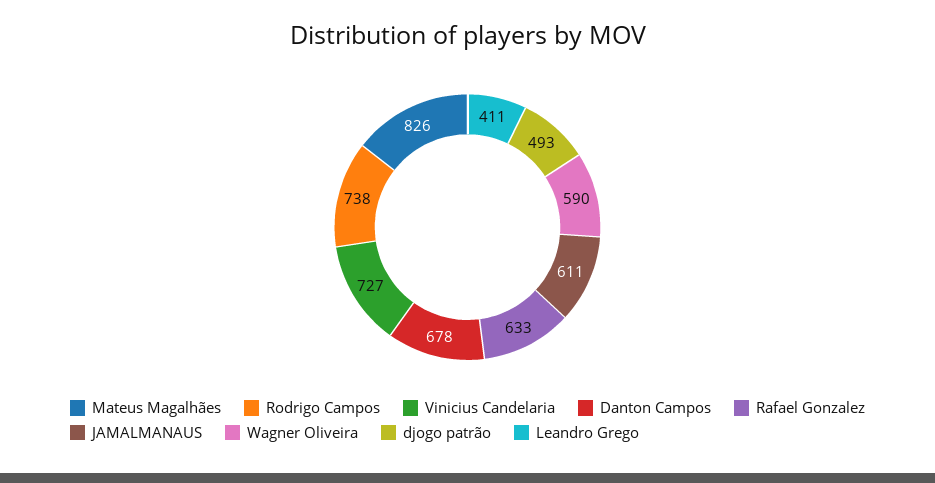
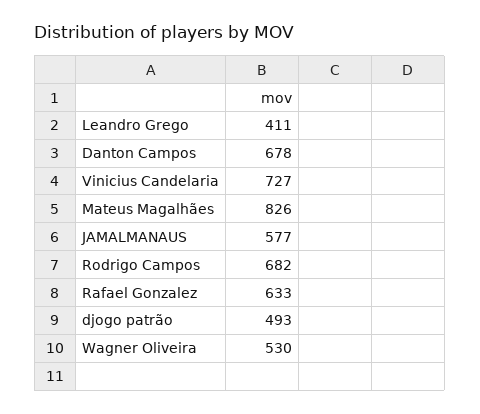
  {
    "Mateus Magalhães": 826,
-   "Rodrigo Campos": 738,
+   "Rodrigo Campos": 682,
    "Vinicius Candelaria": 727,
    "Danton Campos": 678,
    "Rafael Gonzalez": 633,
-   "JAMALMANAUS": 611,
+   "JAMALMANAUS": 577,
-   "Wagner Oliveira": 590,
+   "Wagner Oliveira": 530,
    "djogo patrão": 493,
    "Leandro Grego": 411
  }

